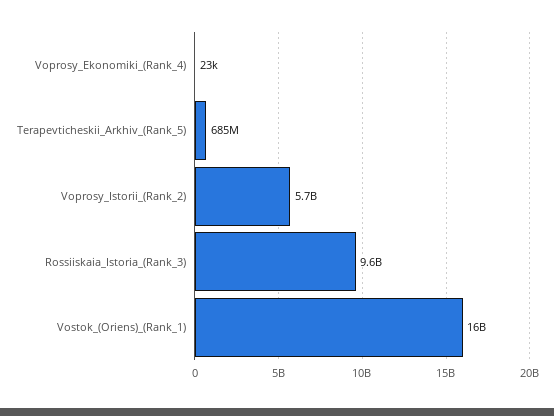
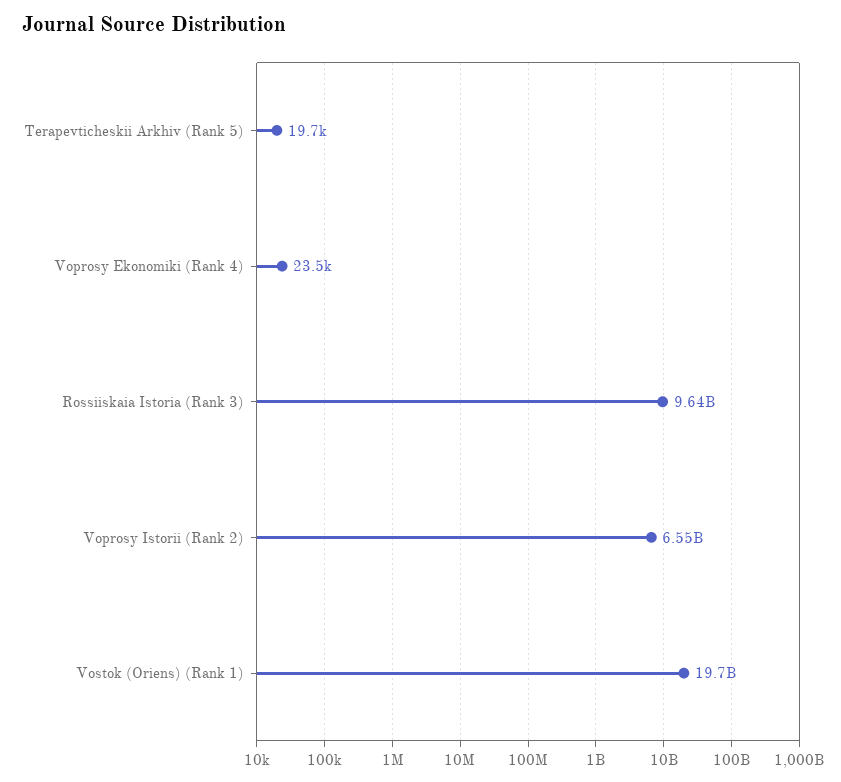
  {
    "Voprosy_Ekonomiki_(Rank_4)": 23500,
-   "Terapevticheskii_Arkhiv_(Rank_5)": 685000000,
+   "Terapevticheskii_Arkhiv_(Rank_5)": 19700,
-   "Voprosy_Istorii_(Rank_2)": 5700000000,
+   "Voprosy_Istorii_(Rank_2)": 6550000000,
    "Rossiiskaia_Istoria_(Rank_3)": 9640000000,
-   "Vostok_(Oriens)_(Rank_1)": 16000000000
+   "Vostok_(Oriens)_(Rank_1)": 19700000000
  }

